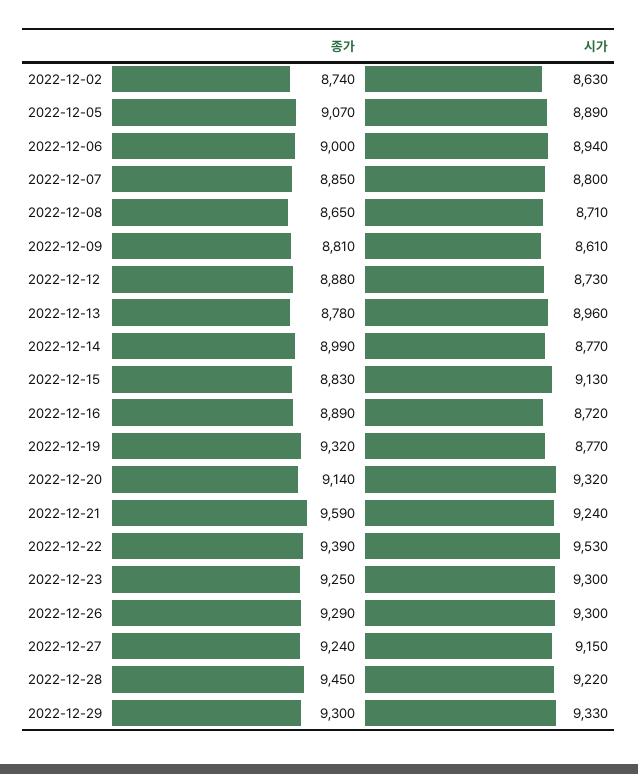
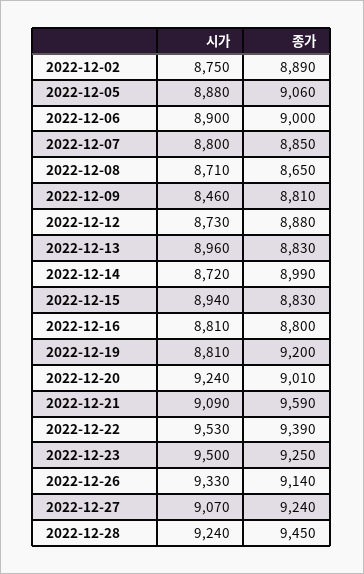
  {
    "종가": {
-     "2022-12-02": 8740,
+     "2022-12-02": 8890,
-     "2022-12-05": 9070,
+     "2022-12-05": 9060,
      "2022-12-06": 9000,
      "2022-12-07": 8850,
      "2022-12-08": 8650,
      "2022-12-09": 8810,
      "2022-12-12": 8880,
-     "2022-12-13": 8780,
+     "2022-12-13": 8830,
      "2022-12-14": 8990,
      "2022-12-15": 8830,
-     "2022-12-16": 8890,
+     "2022-12-16": 8800,
-     "2022-12-19": 9320,
+     "2022-12-19": 9200,
-     "2022-12-20": 9140,
+     "2022-12-20": 9010,
      "2022-12-21": 9590,
      "2022-12-22": 9390,
      "2022-12-23": 9250,
-     "2022-12-26": 9290,
+     "2022-12-26": 9140,
      "2022-12-27": 9240,
-     "2022-12-28": 9450,
+     "2022-12-28": 9450
-     "2022-12-29": 9300
    },
    "시가": {
-     "2022-12-02": 8630,
+     "2022-12-02": 8750,
-     "2022-12-05": 8890,
+     "2022-12-05": 8880,
-     "2022-12-06": 8940,
+     "2022-12-06": 8900,
      "2022-12-07": 8800,
      "2022-12-08": 8710,
-     "2022-12-09": 8610,
+     "2022-12-09": 8460,
      "2022-12-12": 8730,
      "2022-12-13": 8960,
-     "2022-12-14": 8770,
+     "2022-12-14": 8720,
-     "2022-12-15": 9130,
+     "2022-12-15": 8940,
-     "2022-12-16": 8720,
+     "2022-12-16": 8810,
-     "2022-12-19": 8770,
+     "2022-12-19": 8810,
-     "2022-12-20": 9320,
+     "2022-12-20": 9240,
-     "2022-12-21": 9240,
+     "2022-12-21": 9090,
      "2022-12-22": 9530,
-     "2022-12-23": 9300,
+     "2022-12-23": 9500,
-     "2022-12-26": 9300,
+     "2022-12-26": 9330,
-     "2022-12-27": 9150,
+     "2022-12-27": 9070,
-     "2022-12-28": 9220,
+     "2022-12-28": 9240
-     "2022-12-29": 9330
    }
  }

